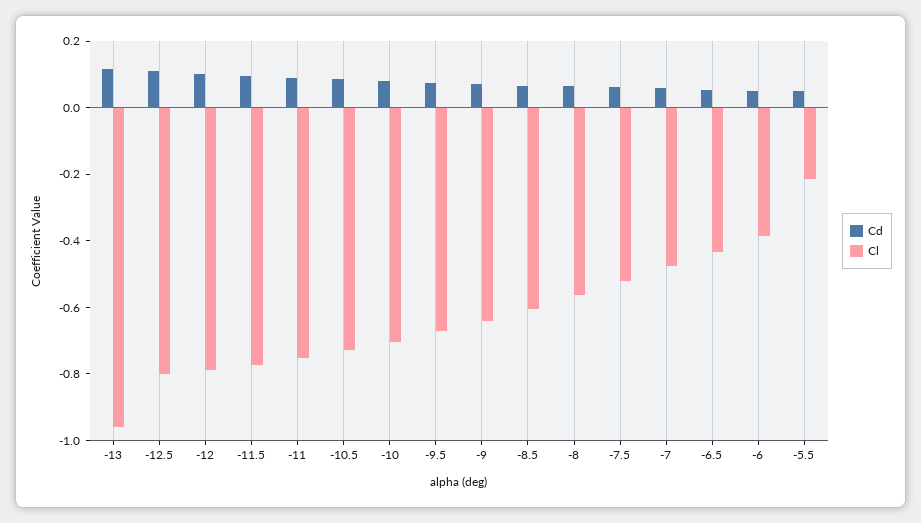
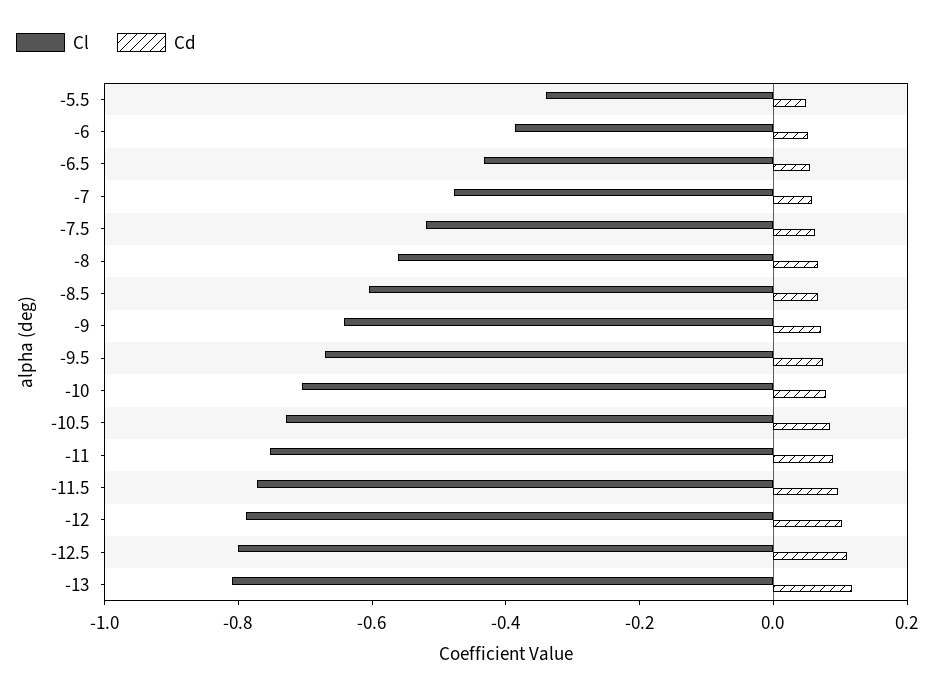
  {
    "Cd": {
      "-13": 0.1,
      "-12.5": 0.1,
      "-12": 0.1,
      "-11.5": 0.1,
      "-11": 0.1,
      "-10.5": 0.1,
      "-10": 0.1,
      "-9.5": 0.05,
      "-9": 0.05,
      "-8.5": 0.05,
      "-8": 0.05,
      "-7.5": 0.05,
      "-7": 0.05,
      "-6.5": 0.05,
      "-6": 0.05,
      "-5.5": 0.05
    },
    "Cl": {
-     "-13": -0.95,
+     "-13": -0.8,
      "-12.5": -0.8,
      "-12": -0.8,
      "-11.5": -0.75,
      "-11": -0.75,
      "-10.5": -0.75,
      "-10": -0.7,
      "-9.5": -0.65,
      "-9": -0.65,
      "-8.5": -0.6,
      "-8": -0.55,
      "-7.5": -0.5,
      "-7": -0.5,
      "-6.5": -0.45,
      "-6": -0.4,
-     "-5.5": -0.2
+     "-5.5": -0.35
    }
  }

